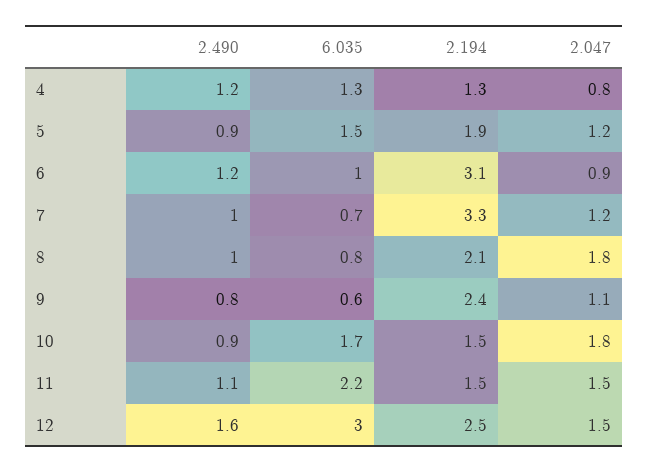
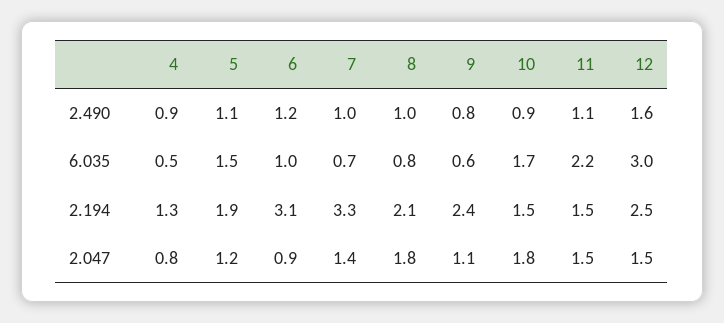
  {
    "2.490": {
-     "4": 1.2,
+     "4": 0.9,
-     "5": 0.9,
+     "5": 1.1,
      "6": 1.2,
      "7": 1,
      "8": 1,
      "9": 0.8,
      "10": 0.9,
      "11": 1.1,
      "12": 1.6
    },
    "6.035": {
-     "4": 1.3,
+     "4": 0.5,
      "5": 1.5,
      "6": 1,
      "7": 0.7,
      "8": 0.8,
      "9": 0.6,
      "10": 1.7,
      "11": 2.2,
      "12": 3
    },
    "2.194": {
      "4": 1.3,
      "5": 1.9,
      "6": 3.1,
      "7": 3.3,
      "8": 2.1,
      "9": 2.4,
      "10": 1.5,
      "11": 1.5,
      "12": 2.5
    },
    "2.047": {
      "4": 0.8,
      "5": 1.2,
      "6": 0.9,
-     "7": 1.2,
+     "7": 1.4,
      "8": 1.8,
      "9": 1.1,
      "10": 1.8,
      "11": 1.5,
      "12": 1.5
    }
  }

